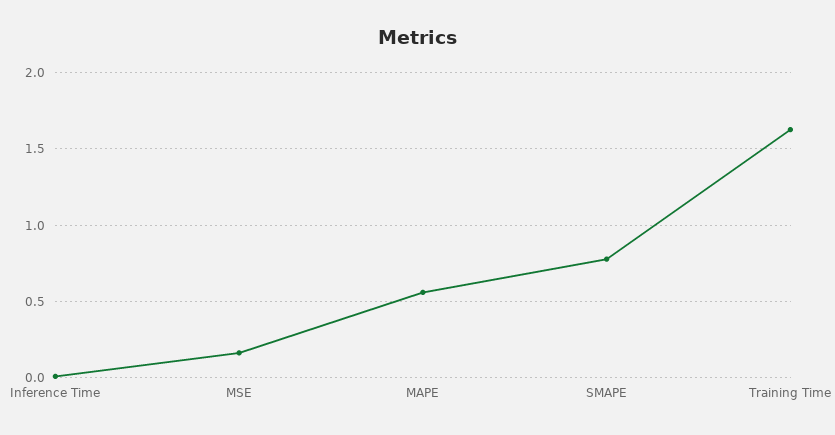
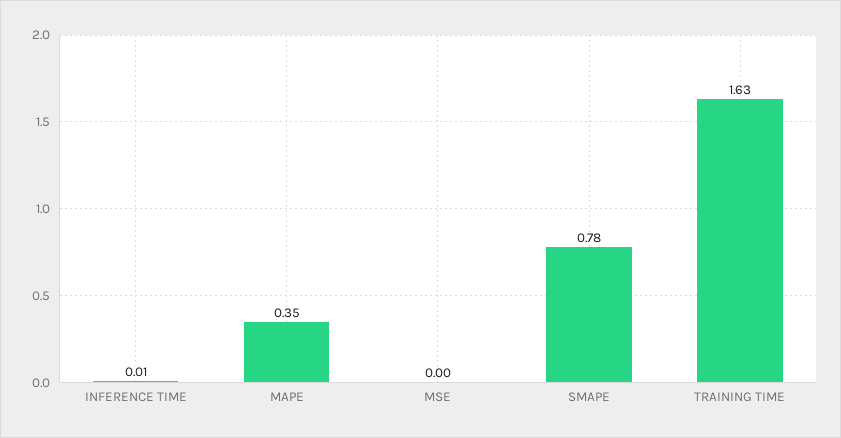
  {
    "Inference Time": 0.01,
-   "MSE": 0.15,
+   "MSE": 0,
-   "MAPE": 0.55,
+   "MAPE": 0.35,
    "SMAPE": 0.78,
    "Training Time": 1.63
  }

